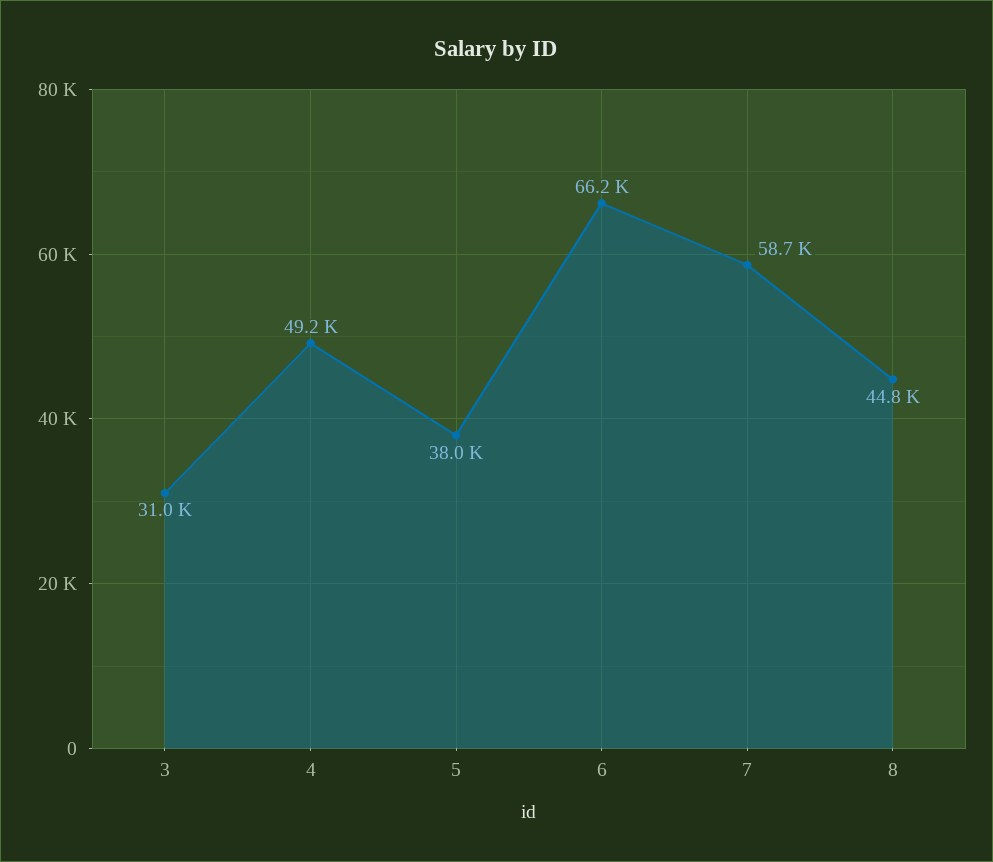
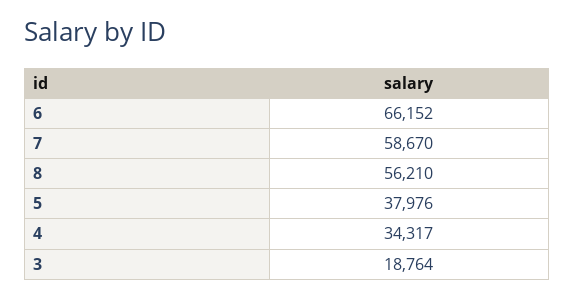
  {
-   "3": 31000,
+   "3": 18764,
-   "4": 49200,
+   "4": 34317,
    "5": 37976,
    "6": 66152,
    "7": 58670,
-   "8": 44800
+   "8": 56210
  }

